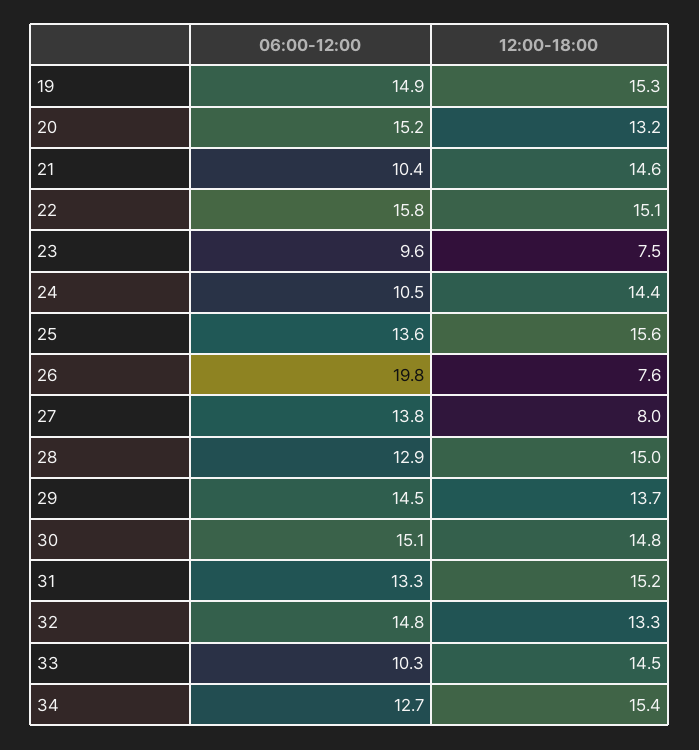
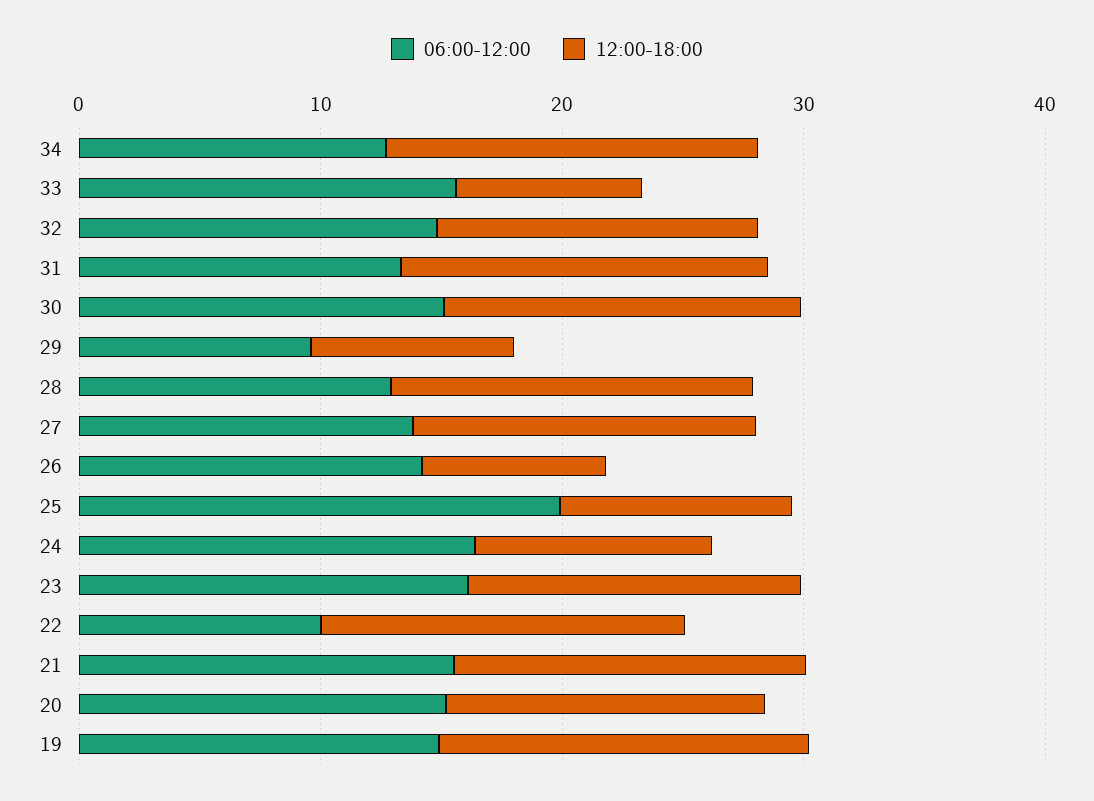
  {
    "06:00-12:00": {
      "19": 14.9,
      "20": 15.2,
-     "21": 10.4,
+     "21": 16,
-     "22": 15.8,
+     "22": 10,
-     "23": 9.6,
+     "23": 16,
-     "24": 10.5,
+     "24": 16,
-     "25": 13.6,
+     "25": 20,
-     "26": 19.8,
+     "26": 14,
      "27": 13.8,
      "28": 12.9,
-     "29": 14.5,
+     "29": 10,
      "30": 15.1,
      "31": 13.3,
      "32": 14.8,
-     "33": 10.3,
+     "33": 16,
      "34": 12.7
    },
    "12:00-18:00": {
      "19": 15.3,
      "20": 13.2,
      "21": 14.6,
      "22": 15.1,
-     "23": 7.5,
+     "23": 14,
-     "24": 14.4,
+     "24": 10,
-     "25": 15.6,
+     "25": 10,
      "26": 7.6,
-     "27": 8,
+     "27": 14,
      "28": 15,
-     "29": 13.7,
+     "29": 8,
      "30": 14.8,
      "31": 15.2,
      "32": 13.3,
-     "33": 14.5,
+     "33": 8,
      "34": 15.4
    }
  }

